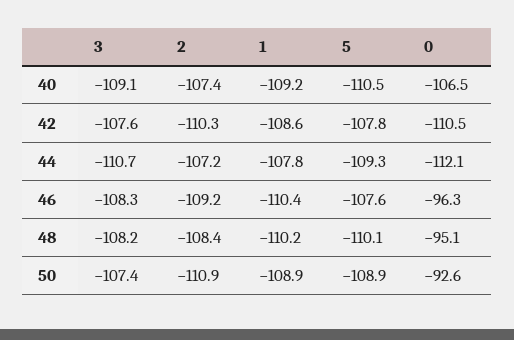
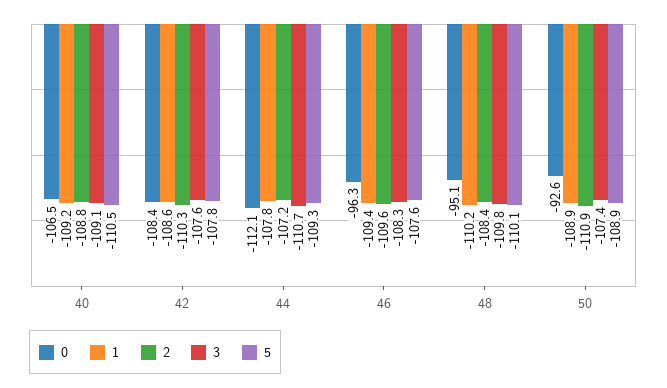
  {
    "3": {
      "40": -109.1,
      "42": -107.6,
      "44": -110.7,
      "46": -108.3,
-     "48": -108.2,
+     "48": -109.8,
      "50": -107.4
    },
    "2": {
-     "40": -107.4,
+     "40": -108.8,
      "42": -110.3,
      "44": -107.2,
-     "46": -109.2,
+     "46": -109.6,
      "48": -108.4,
      "50": -110.9
    },
    "1": {
      "40": -109.2,
      "42": -108.6,
      "44": -107.8,
-     "46": -110.4,
+     "46": -109.4,
      "48": -110.2,
      "50": -108.9
    },
    "5": {
      "40": -110.5,
      "42": -107.8,
      "44": -109.3,
      "46": -107.6,
      "48": -110.1,
      "50": -108.9
    },
    "0": {
      "40": -106.5,
-     "42": -110.5,
+     "42": -108.4,
      "44": -112.1,
      "46": -96.3,
      "48": -95.1,
      "50": -92.6
    }
  }

